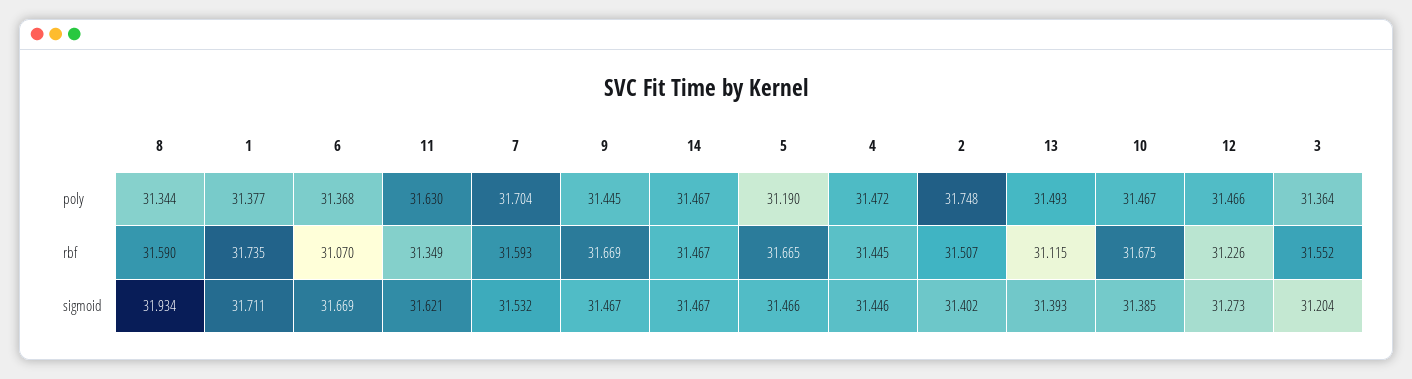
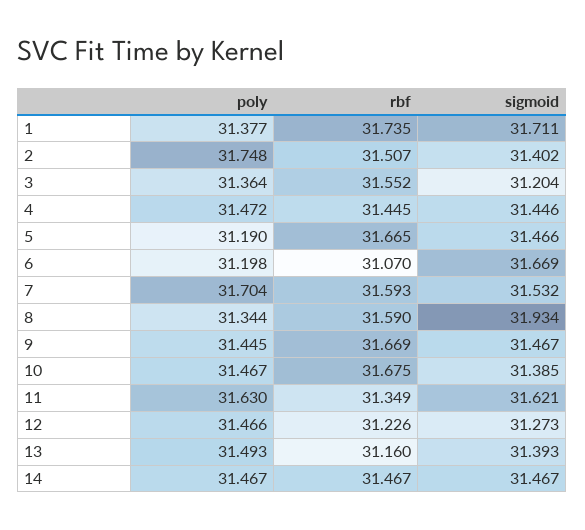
  {
    "8": {
      "poly": 31.344,
      "rbf": 31.59,
      "sigmoid": 31.934
    },
    "1": {
      "poly": 31.377,
      "rbf": 31.735,
      "sigmoid": 31.711
    },
    "6": {
-     "poly": 31.368,
+     "poly": 31.198,
      "rbf": 31.07,
      "sigmoid": 31.669
    },
    "11": {
      "poly": 31.63,
      "rbf": 31.349,
      "sigmoid": 31.621
    },
    "7": {
      "poly": 31.704,
      "rbf": 31.593,
      "sigmoid": 31.532
    },
    "9": {
      "poly": 31.445,
      "rbf": 31.669,
      "sigmoid": 31.467
    },
    "14": {
      "poly": 31.467,
      "rbf": 31.467,
      "sigmoid": 31.467
    },
    "5": {
      "poly": 31.19,
      "rbf": 31.665,
      "sigmoid": 31.466
    },
    "4": {
      "poly": 31.472,
      "rbf": 31.445,
      "sigmoid": 31.446
    },
    "2": {
      "poly": 31.748,
      "rbf": 31.507,
      "sigmoid": 31.402
    },
    "13": {
      "poly": 31.493,
-     "rbf": 31.115,
+     "rbf": 31.16,
      "sigmoid": 31.393
    },
    "10": {
      "poly": 31.467,
      "rbf": 31.675,
      "sigmoid": 31.385
    },
    "12": {
      "poly": 31.466,
      "rbf": 31.226,
      "sigmoid": 31.273
    },
    "3": {
      "poly": 31.364,
      "rbf": 31.552,
      "sigmoid": 31.204
    }
  }

